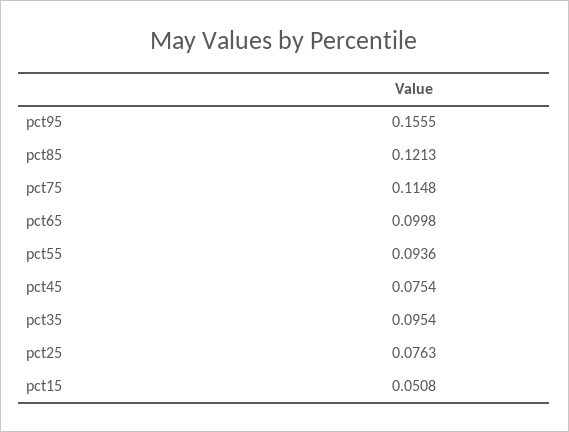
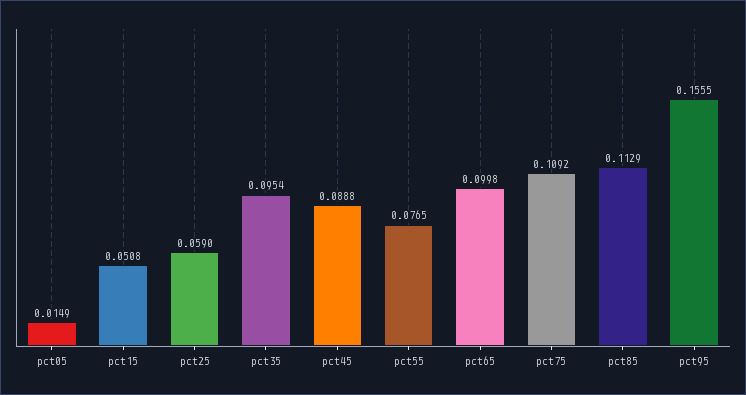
  {
    "pct95": 0.1555,
-   "pct85": 0.1213,
+   "pct85": 0.1129,
-   "pct75": 0.1148,
+   "pct75": 0.1092,
    "pct65": 0.0998,
-   "pct55": 0.0936,
+   "pct55": 0.0765,
-   "pct45": 0.0754,
+   "pct45": 0.0888,
    "pct35": 0.0954,
-   "pct25": 0.0763,
+   "pct25": 0.059,
-   "pct15": 0.0508
+   "pct15": 0.0508,
+   "pct05": 0.0149
  }

